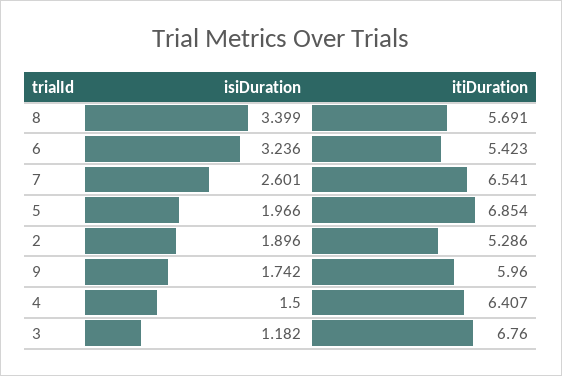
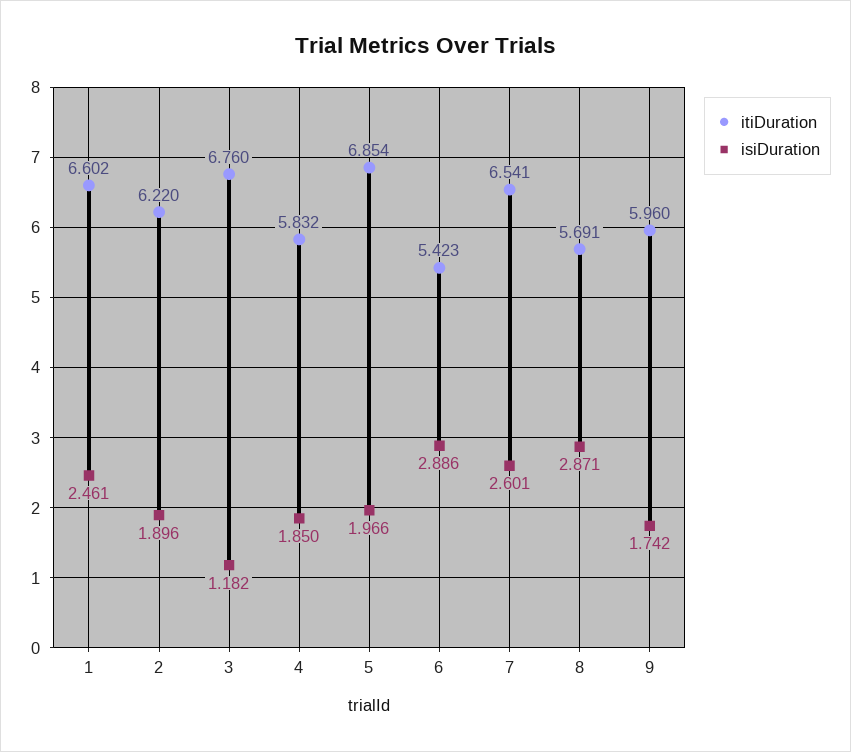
  {
    "isiDuration": {
-     "8": 3.399,
+     "8": 2.871,
-     "6": 3.236,
+     "6": 2.886,
      "7": 2.601,
      "5": 1.966,
      "2": 1.896,
      "9": 1.742,
-     "4": 1.5,
+     "4": 1.85,
-     "3": 1.182
+     "3": 1.182,
+     "1": 2.461
    },
    "itiDuration": {
      "8": 5.691,
      "6": 5.423,
      "7": 6.541,
      "5": 6.854,
-     "2": 5.286,
+     "2": 6.22,
      "9": 5.96,
-     "4": 6.407,
+     "4": 5.832,
-     "3": 6.76
+     "3": 6.76,
+     "1": 6.602
    }
  }

